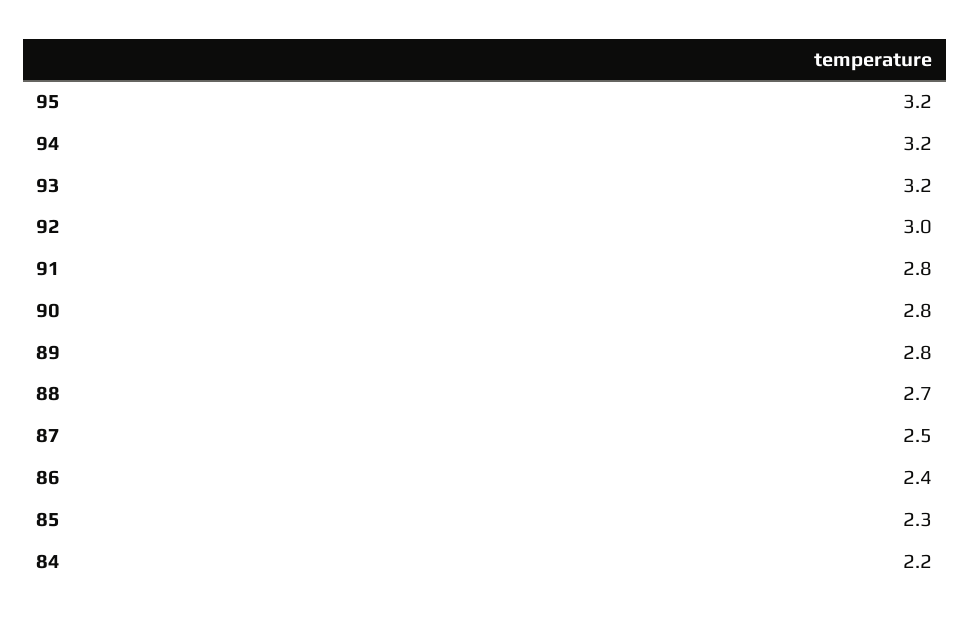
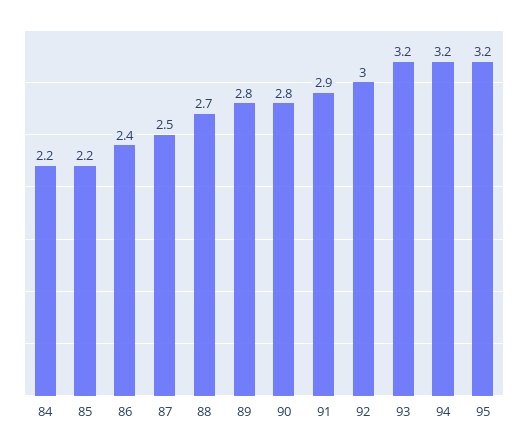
  {
    "95": 3.2,
    "94": 3.2,
    "93": 3.2,
    "92": 3,
-   "91": 2.8,
+   "91": 2.9,
    "90": 2.8,
    "89": 2.8,
    "88": 2.7,
    "87": 2.5,
    "86": 2.4,
-   "85": 2.3,
+   "85": 2.2,
    "84": 2.2
  }

